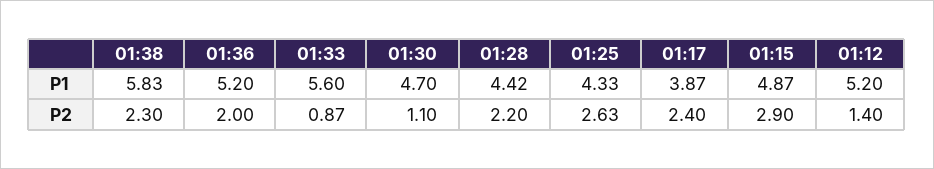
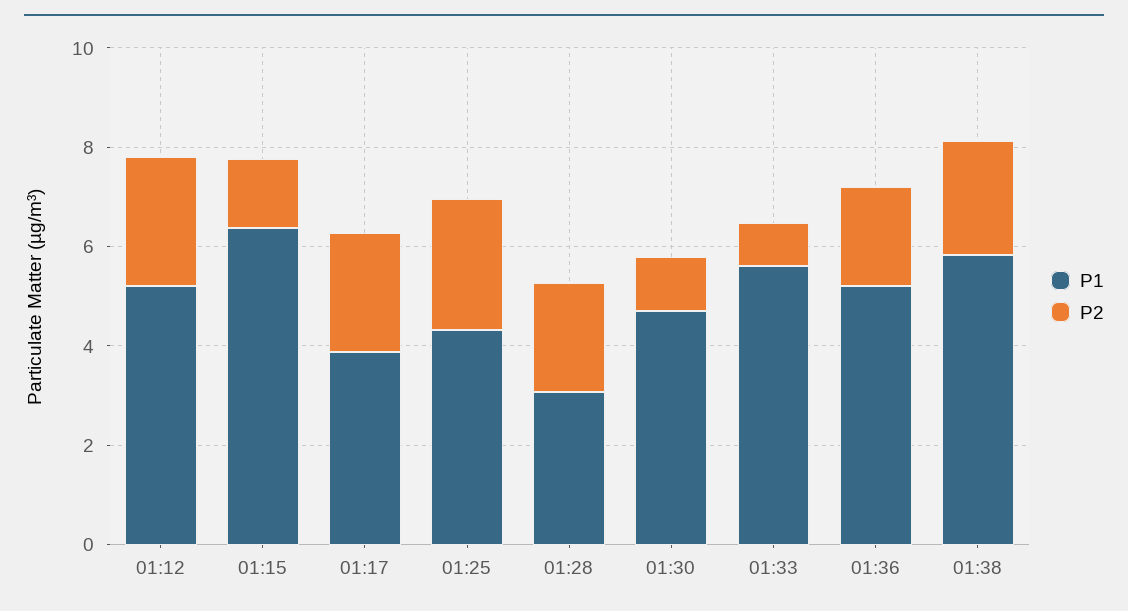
  {
    "P1": {
      "01:38": 5.83,
      "01:36": 5.2,
      "01:33": 5.6,
      "01:30": 4.7,
-     "01:28": 4.42,
+     "01:28": 3,
      "01:25": 4.33,
      "01:17": 3.87,
-     "01:15": 4.87,
+     "01:15": 6.5,
      "01:12": 5.2
    },
    "P2": {
      "01:38": 2.3,
      "01:36": 2,
      "01:33": 0.87,
      "01:30": 1.1,
      "01:28": 2.2,
      "01:25": 2.63,
      "01:17": 2.4,
-     "01:15": 2.9,
+     "01:15": 1.5,
-     "01:12": 1.4
+     "01:12": 2.5
    }
  }

